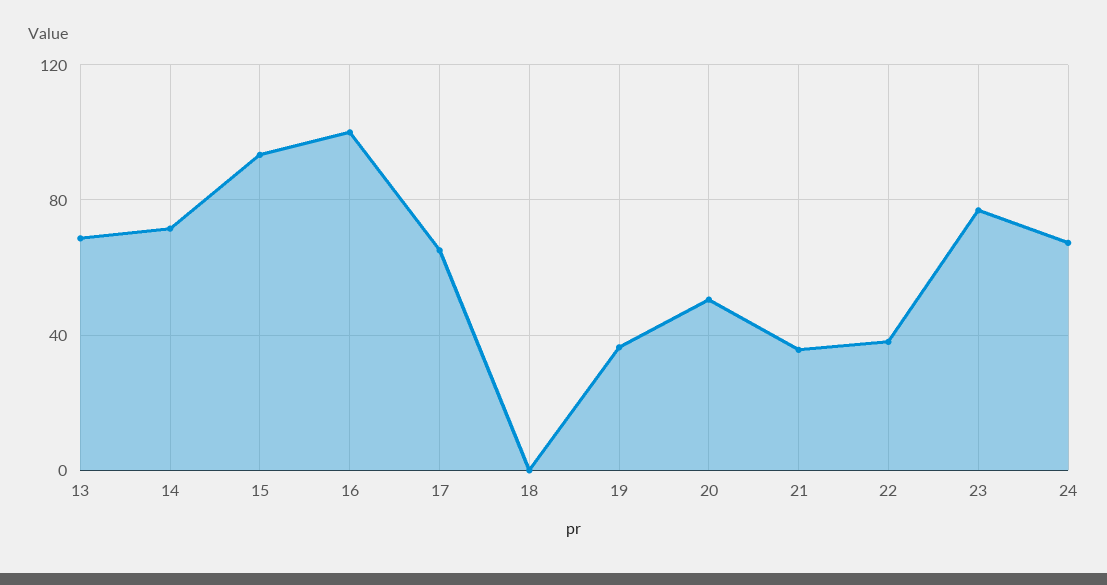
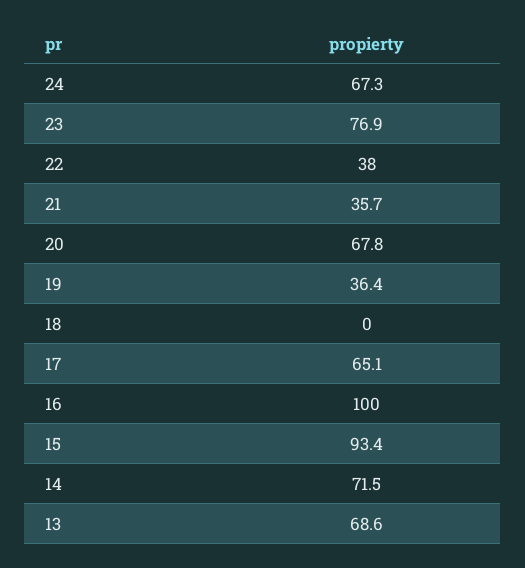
  {
    "13": 68.6,
    "14": 71.5,
    "15": 93.4,
    "16": 100,
    "17": 65.1,
    "18": 0,
    "19": 36.4,
-   "20": 50,
+   "20": 67.8,
    "21": 35.7,
    "22": 38,
    "23": 76.9,
    "24": 67.3
  }

